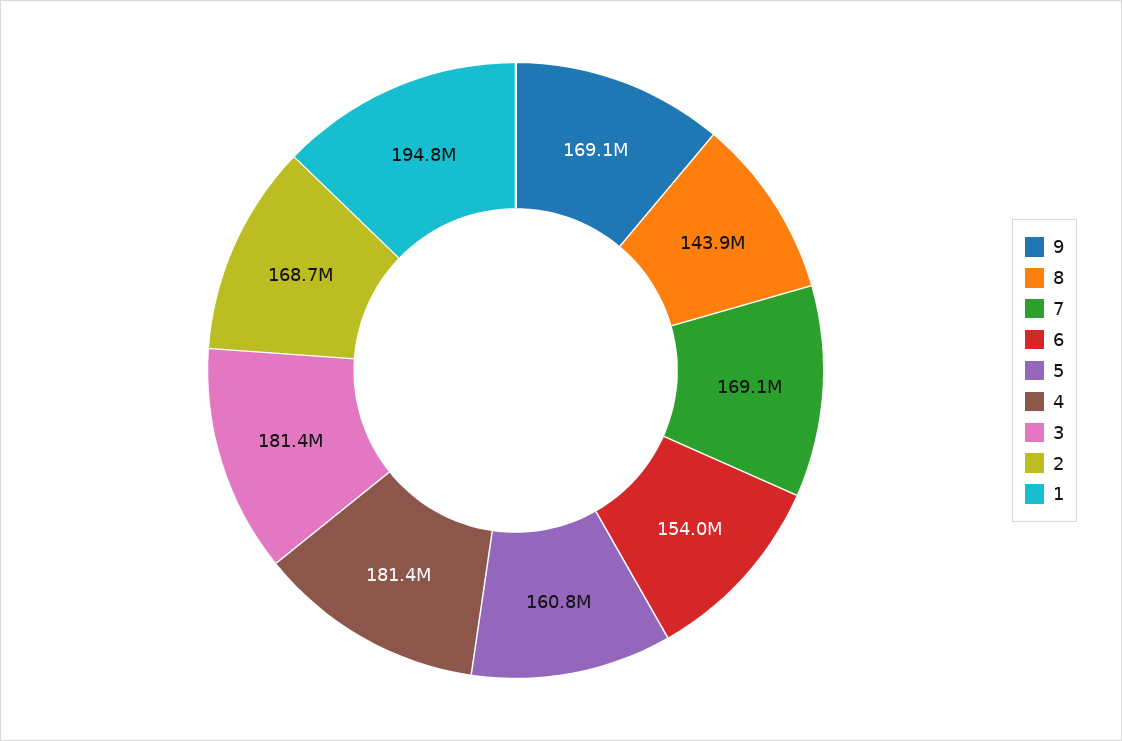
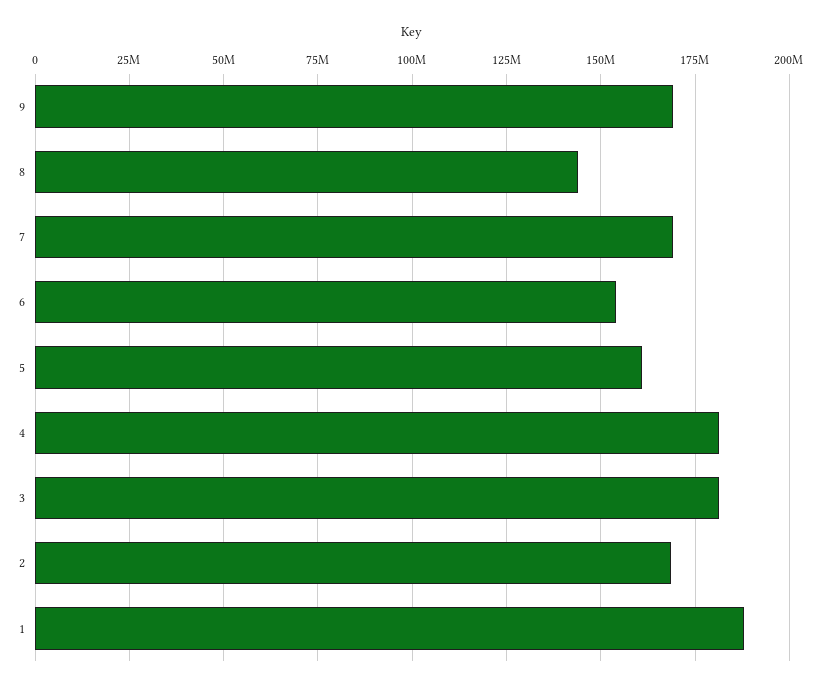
  {
    "9": 169100000,
    "8": 143900000,
    "7": 169100000,
    "6": 154000000,
    "5": 160800000,
    "4": 181400000,
    "3": 181400000,
    "2": 168700000,
-   "1": 194800000
+   "1": 187500000
  }

